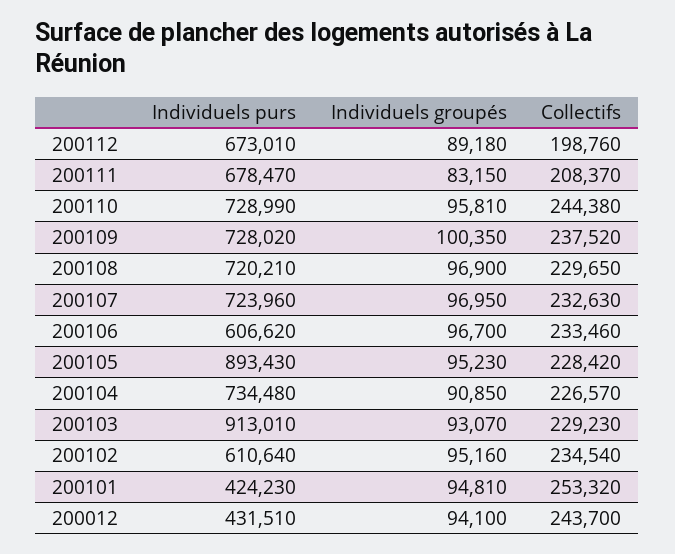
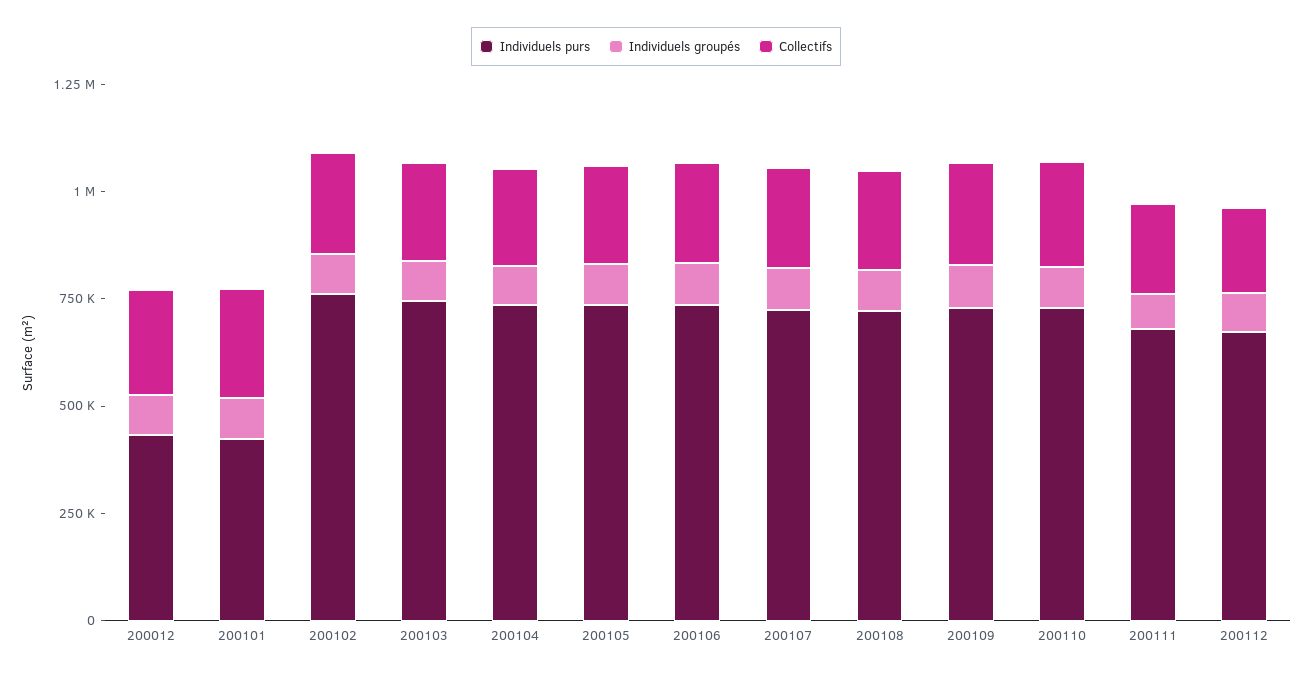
  {
    "Individuels purs": {
      "200112": 673010,
      "200111": 678470,
      "200110": 728990,
      "200109": 728020,
      "200108": 720210,
      "200107": 723960,
-     "200106": 606620,
+     "200106": 750000,
-     "200105": 893430,
+     "200105": 750000,
      "200104": 734480,
-     "200103": 913010,
+     "200103": 750000,
-     "200102": 610640,
+     "200102": 750000,
      "200101": 424230,
      "200012": 431510
    },
    "Individuels groupés": {
      "200112": 89180,
      "200111": 83150,
      "200110": 95810,
      "200109": 100350,
      "200108": 96900,
      "200107": 96950,
      "200106": 96700,
      "200105": 95230,
      "200104": 90850,
      "200103": 93070,
      "200102": 95160,
      "200101": 94810,
      "200012": 94100
    },
    "Collectifs": {
      "200112": 198760,
      "200111": 208370,
      "200110": 244380,
      "200109": 237520,
      "200108": 229650,
      "200107": 232630,
      "200106": 233460,
      "200105": 228420,
      "200104": 226570,
      "200103": 229230,
      "200102": 234540,
      "200101": 253320,
      "200012": 243700
    }
  }

